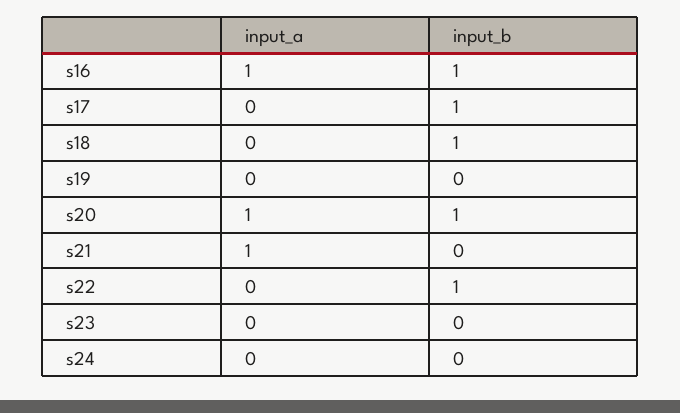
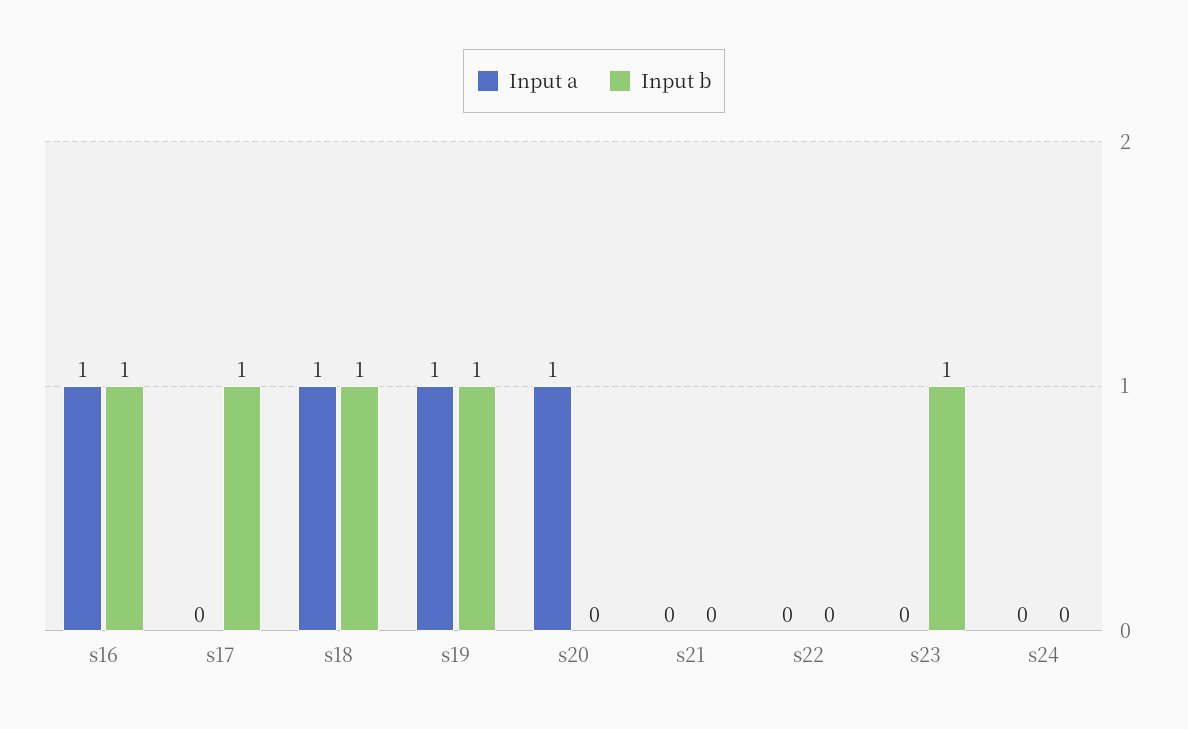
  {
    "input_a": {
      "s16": 1,
      "s17": 0,
-     "s18": 0,
+     "s18": 1,
-     "s19": 0,
+     "s19": 1,
      "s20": 1,
-     "s21": 1,
+     "s21": 0,
      "s22": 0,
      "s23": 0,
      "s24": 0
    },
    "input_b": {
      "s16": 1,
      "s17": 1,
      "s18": 1,
-     "s19": 0,
+     "s19": 1,
-     "s20": 1,
+     "s20": 0,
      "s21": 0,
-     "s22": 1,
+     "s22": 0,
-     "s23": 0,
+     "s23": 1,
      "s24": 0
    }
  }

